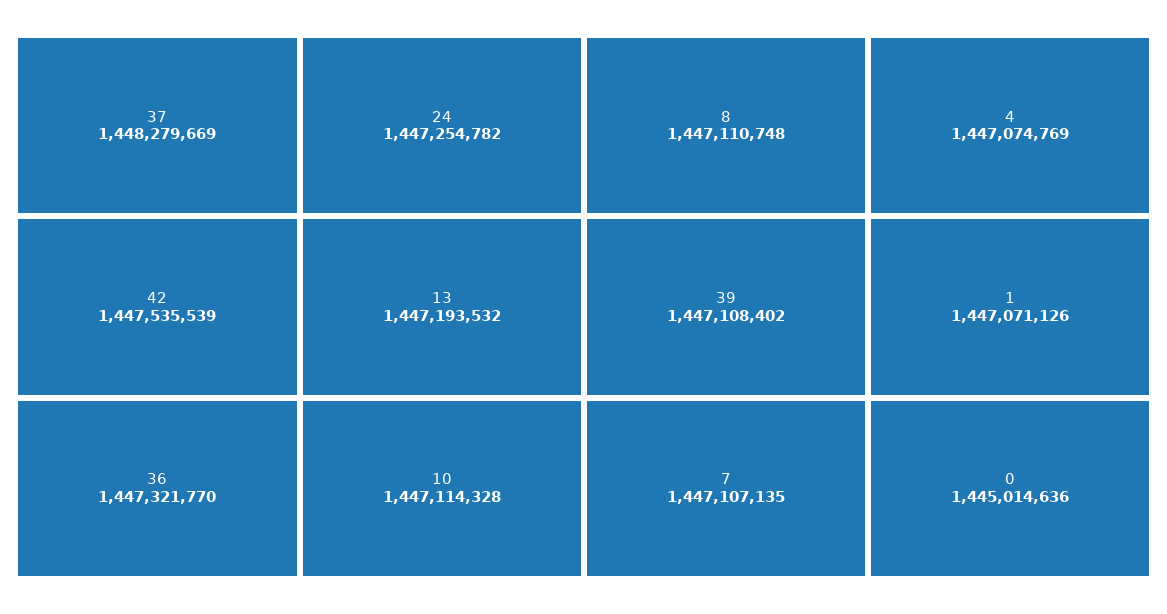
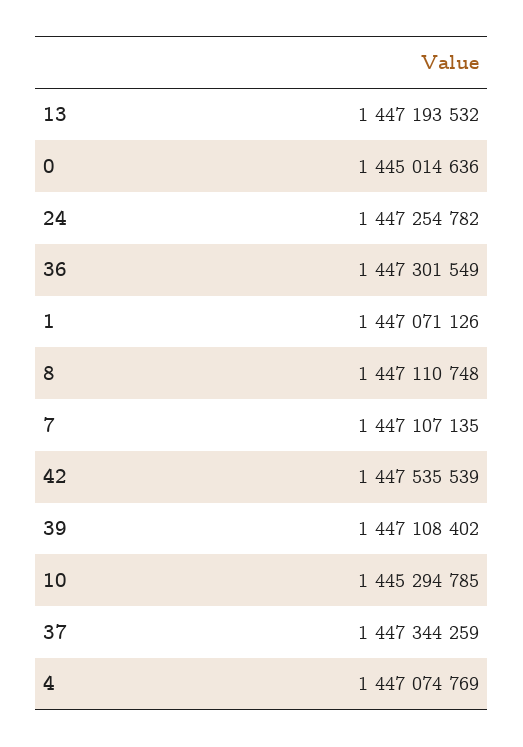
  {
-   "37": 1448279669,
+   "37": 1447344259,
    "42": 1447535539,
-   "36": 1447321770,
+   "36": 1447301549,
    "24": 1447254782,
    "13": 1447193532,
-   "10": 1447114328,
+   "10": 1445294785,
    "8": 1447110748,
    "39": 1447108402,
    "7": 1447107135,
    "4": 1447074769,
    "1": 1447071126,
    "0": 1445014636
  }

